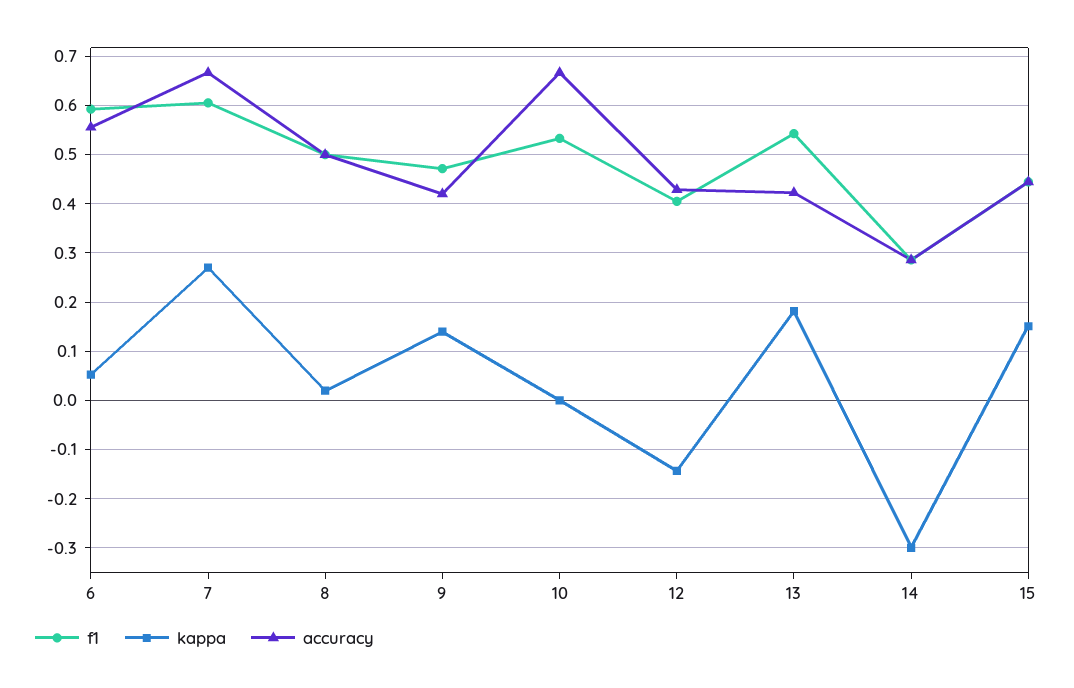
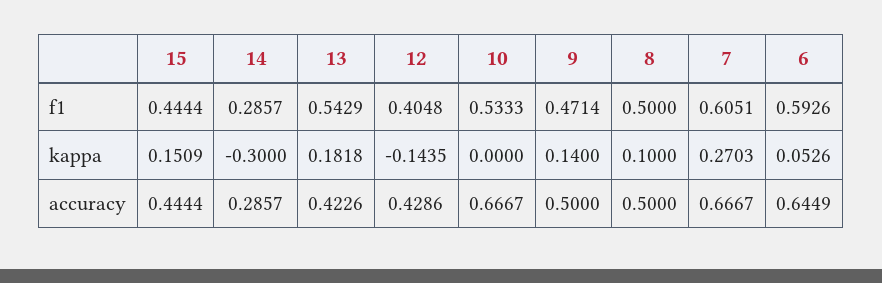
  {
    "f1": {
      "6": 0.5926,
      "7": 0.6051,
      "8": 0.5,
      "9": 0.4714,
      "10": 0.5333,
      "12": 0.4048,
      "13": 0.5429,
      "14": 0.2857,
      "15": 0.4444
    },
    "kappa": {
      "6": 0.0526,
      "7": 0.2703,
-     "8": 0.02,
+     "8": 0.1,
      "9": 0.14,
      "10": 0,
      "12": -0.1435,
      "13": 0.1818,
      "14": -0.3,
      "15": 0.1509
    },
    "accuracy": {
-     "6": 0.56,
+     "6": 0.6449,
      "7": 0.6667,
      "8": 0.5,
-     "9": 0.42,
+     "9": 0.5,
      "10": 0.6667,
      "12": 0.4286,
      "13": 0.4226,
      "14": 0.2857,
      "15": 0.4444
    }
  }

